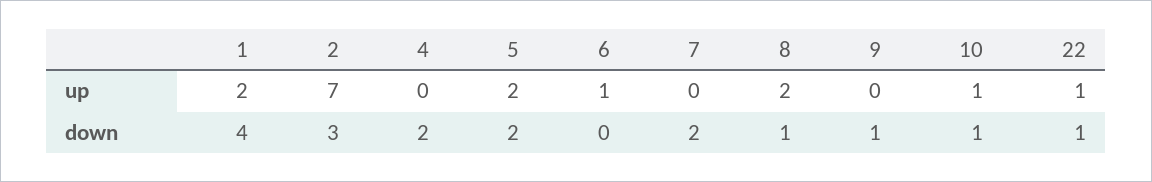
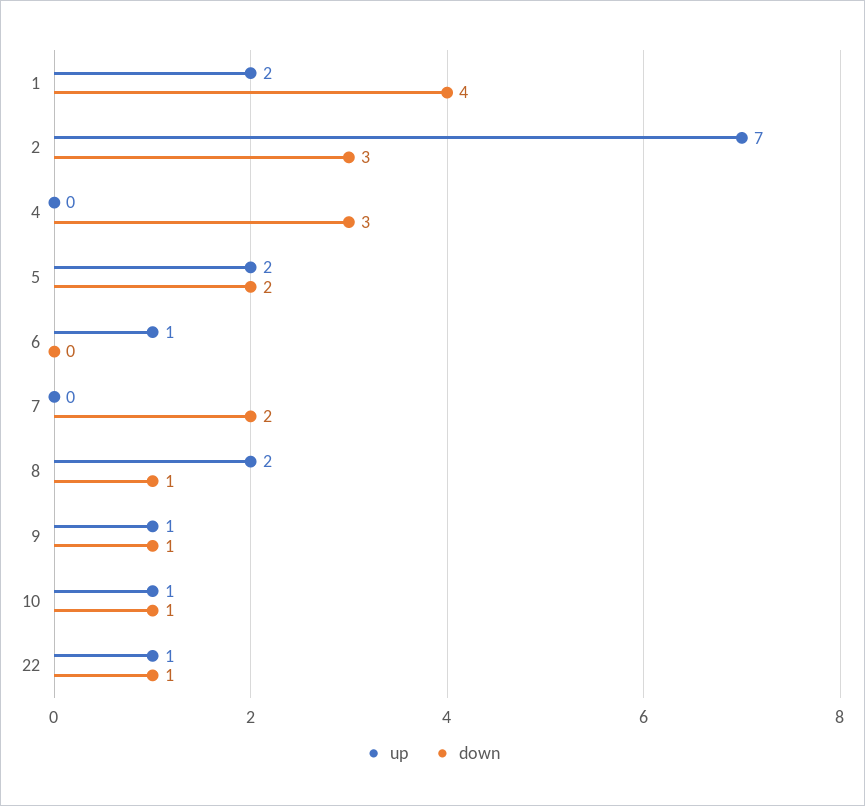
  {
    "up": {
      "1": 2,
      "2": 7,
      "4": 0,
      "5": 2,
      "6": 1,
      "7": 0,
      "8": 2,
-     "9": 0,
+     "9": 1,
      "10": 1,
      "22": 1
    },
    "down": {
      "1": 4,
      "2": 3,
-     "4": 2,
+     "4": 3,
      "5": 2,
      "6": 0,
      "7": 2,
      "8": 1,
      "9": 1,
      "10": 1,
      "22": 1
    }
  }

